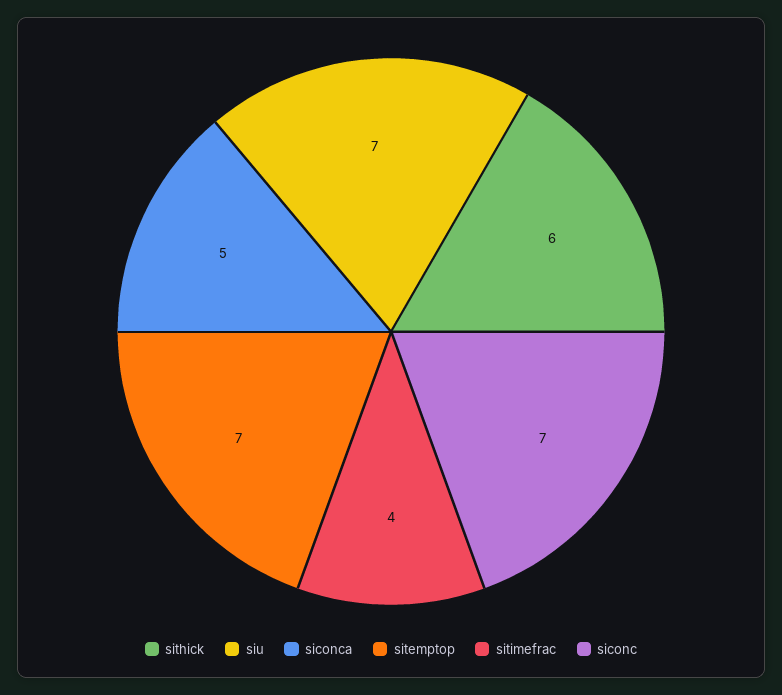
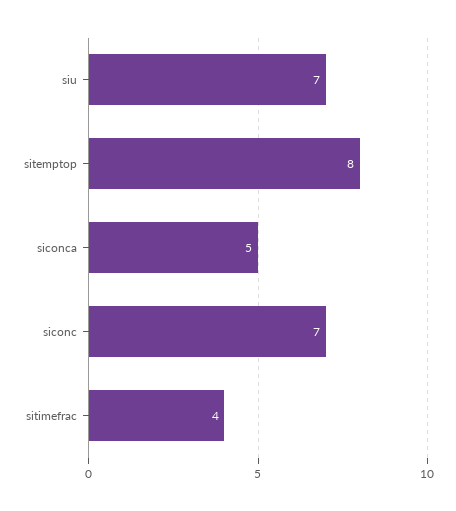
  {
-   "sithick": 6,
    "siu": 7,
    "siconca": 5,
-   "sitemptop": 7,
+   "sitemptop": 8,
    "sitimefrac": 4,
    "siconc": 7
  }

